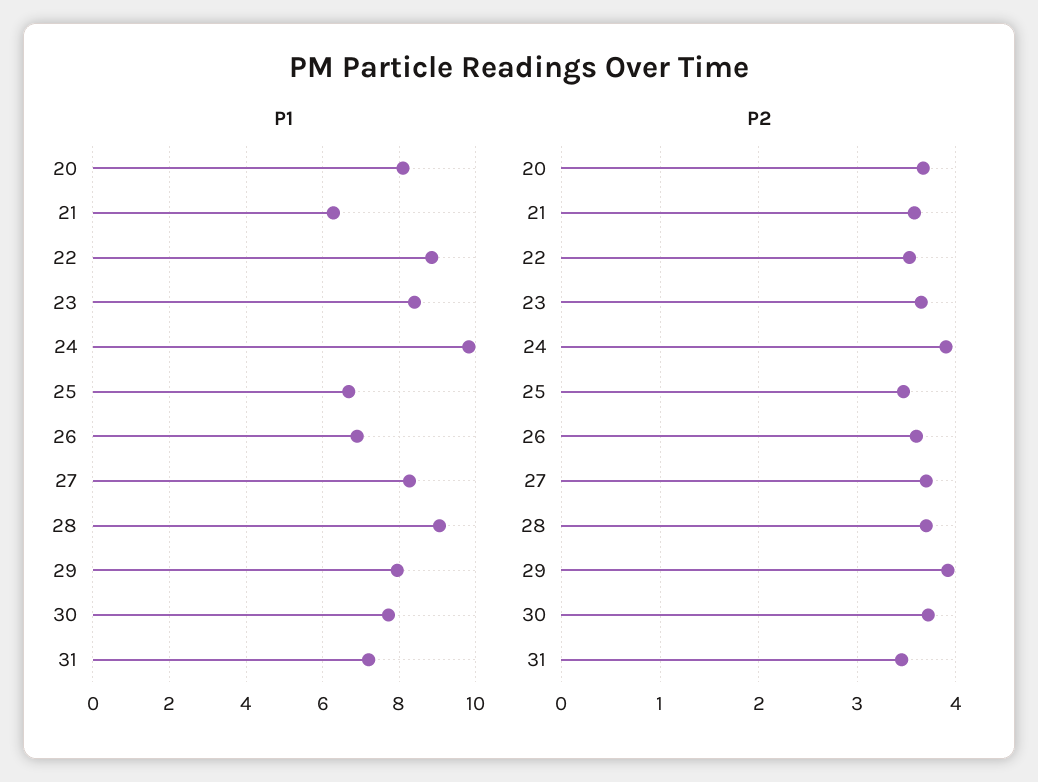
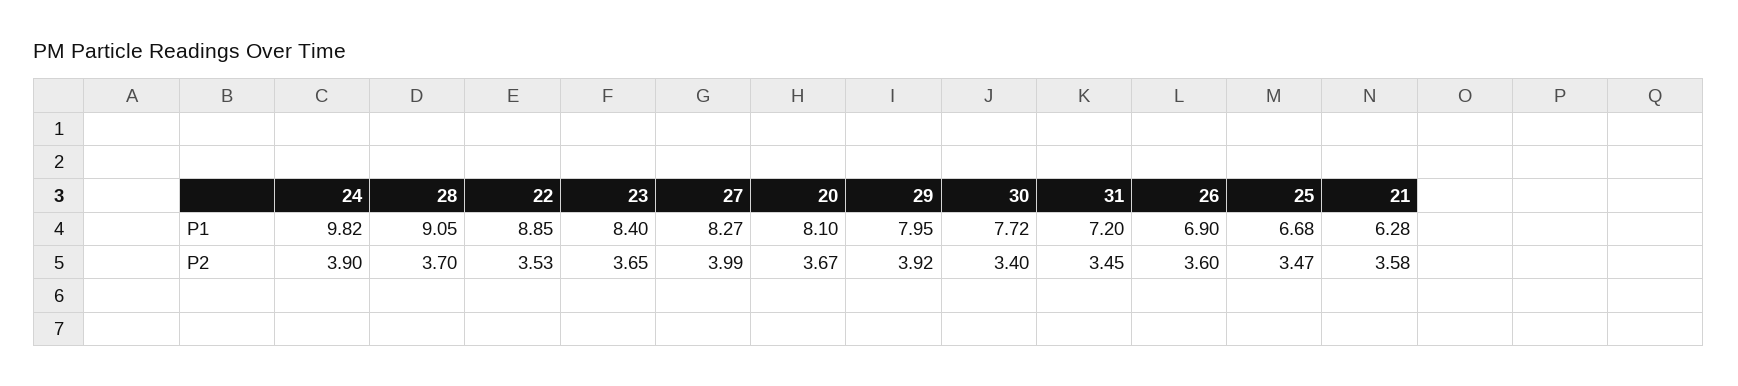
  {
    "P1": {
      "20": 8.1,
      "21": 6.28,
      "22": 8.85,
      "23": 8.4,
      "24": 9.82,
      "25": 6.68,
      "26": 6.9,
      "27": 8.27,
      "28": 9.05,
      "29": 7.95,
      "30": 7.72,
      "31": 7.2
    },
    "P2": {
      "20": 3.67,
      "21": 3.58,
      "22": 3.53,
      "23": 3.65,
      "24": 3.9,
      "25": 3.47,
      "26": 3.6,
-     "27": 3.7,
+     "27": 3.99,
      "28": 3.7,
      "29": 3.92,
-     "30": 3.7,
+     "30": 3.4,
      "31": 3.45
    }
  }

